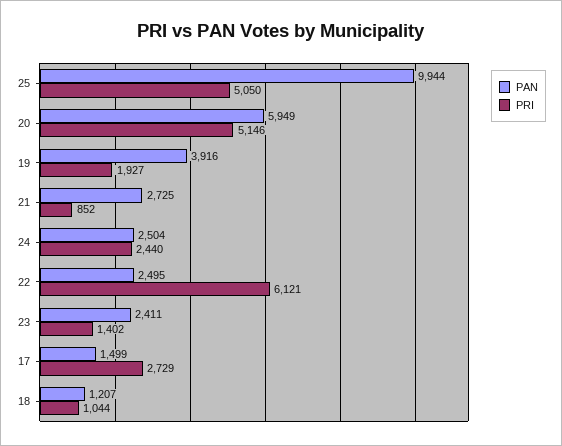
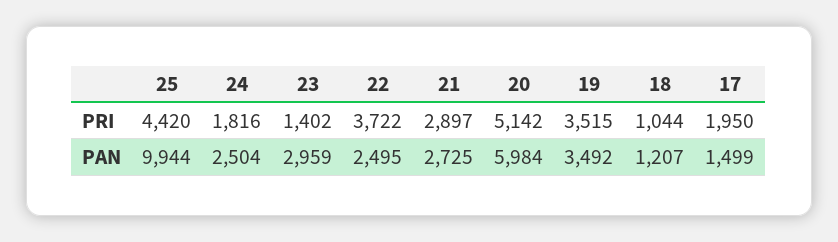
  {
    "PAN": {
      "25": 9944,
-     "20": 5949,
+     "20": 5984,
-     "19": 3916,
+     "19": 3492,
      "21": 2725,
      "24": 2504,
      "22": 2495,
-     "23": 2411,
+     "23": 2959,
      "17": 1499,
      "18": 1207
    },
    "PRI": {
-     "25": 5050,
+     "25": 4420,
-     "20": 5146,
+     "20": 5142,
-     "19": 1927,
+     "19": 3515,
-     "21": 852,
+     "21": 2897,
-     "24": 2440,
+     "24": 1816,
-     "22": 6121,
+     "22": 3722,
      "23": 1402,
-     "17": 2729,
+     "17": 1950,
      "18": 1044
    }
  }

